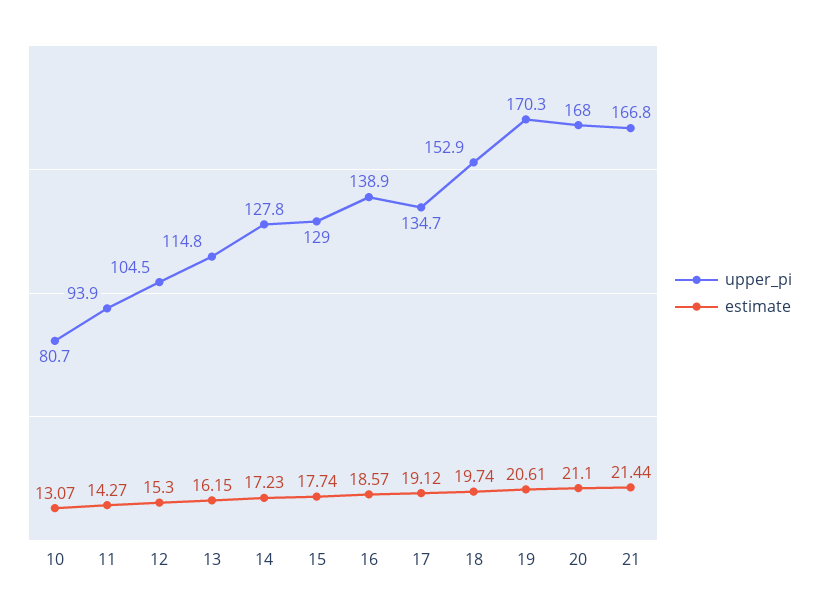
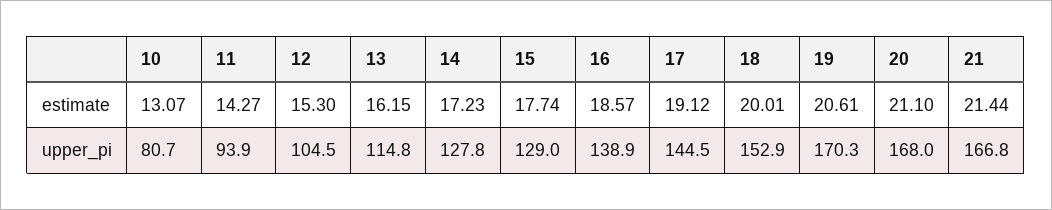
  {
    "upper_pi": {
      "10": 80.7,
      "11": 93.9,
      "12": 104.5,
      "13": 114.8,
      "14": 127.8,
      "15": 129,
      "16": 138.9,
-     "17": 134.7,
+     "17": 144.5,
      "18": 152.9,
      "19": 170.3,
      "20": 168,
      "21": 166.8
    },
    "estimate": {
      "10": 13.07,
      "11": 14.27,
      "12": 15.3,
      "13": 16.15,
      "14": 17.23,
      "15": 17.74,
      "16": 18.57,
      "17": 19.12,
-     "18": 19.74,
+     "18": 20.01,
      "19": 20.61,
      "20": 21.1,
      "21": 21.44
    }
  }

